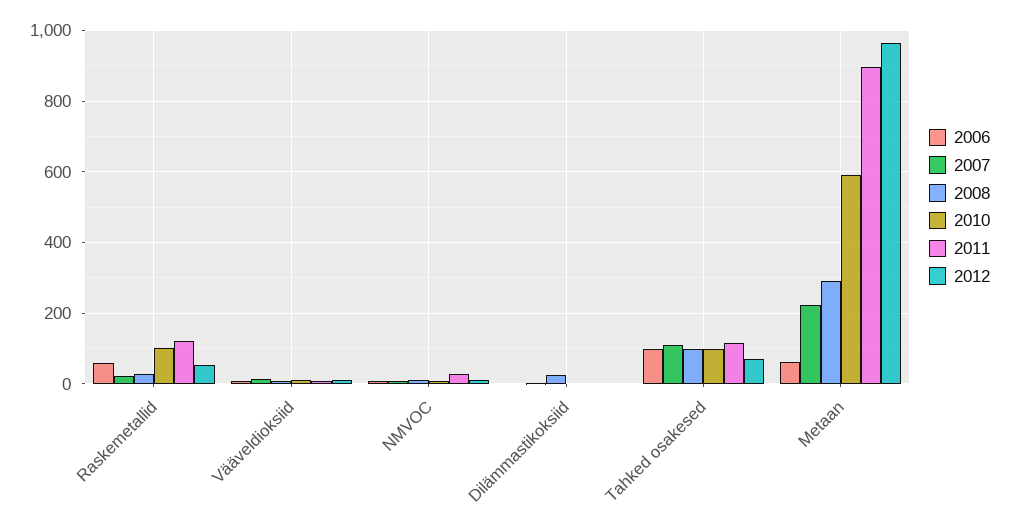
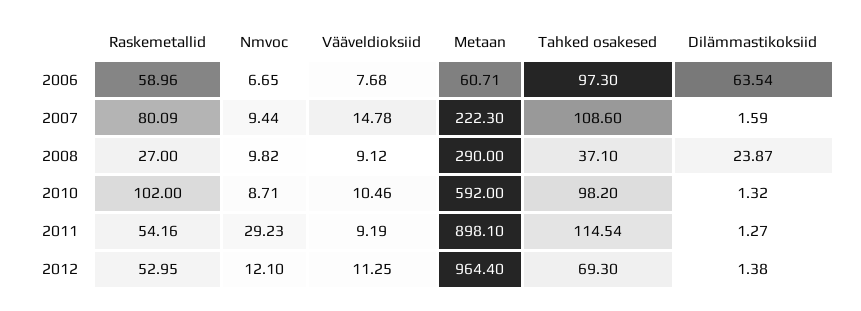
  {
    "2006": {
      "Raskemetallid": 58.96,
      "Vääveldioksiid": 7.68,
      "NMVOC": 6.65,
-     "Dilämmastikoksiid": 0,
+     "Dilämmastikoksiid": 63.54,
      "Tahked osakesed": 97.3,
      "Metaan": 60.71
    },
    "2007": {
-     "Raskemetallid": 20,
+     "Raskemetallid": 80.09,
      "Vääveldioksiid": 14.78,
      "NMVOC": 9.44,
      "Dilämmastikoksiid": 1.59,
      "Tahked osakesed": 108.6,
      "Metaan": 222.3
    },
    "2008": {
      "Raskemetallid": 27,
      "Vääveldioksiid": 9.12,
      "NMVOC": 9.82,
      "Dilämmastikoksiid": 23.87,
-     "Tahked osakesed": 100,
+     "Tahked osakesed": 37.1,
      "Metaan": 290
    },
    "2010": {
      "Raskemetallid": 102,
      "Vääveldioksiid": 10.46,
      "NMVOC": 8.71,
      "Dilämmastikoksiid": 1.32,
      "Tahked osakesed": 98.2,
      "Metaan": 592
    },
    "2011": {
-     "Raskemetallid": 120,
+     "Raskemetallid": 54.16,
      "Vääveldioksiid": 9.19,
      "NMVOC": 29.23,
      "Dilämmastikoksiid": 1.27,
      "Tahked osakesed": 114.54,
      "Metaan": 898.1
    },
    "2012": {
      "Raskemetallid": 52.95,
      "Vääveldioksiid": 11.25,
      "NMVOC": 12.1,
      "Dilämmastikoksiid": 1.38,
      "Tahked osakesed": 69.3,
      "Metaan": 964.4
    }
  }

